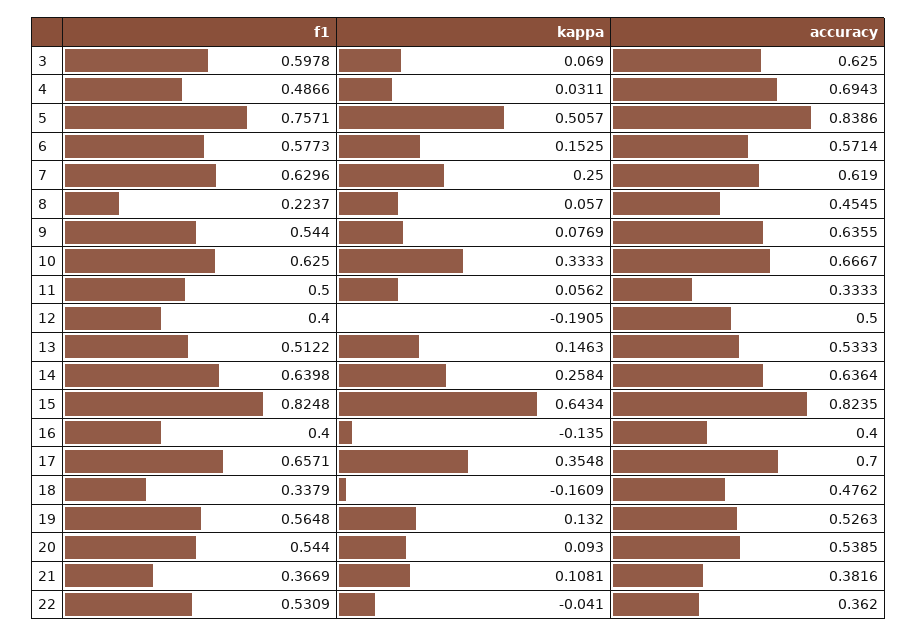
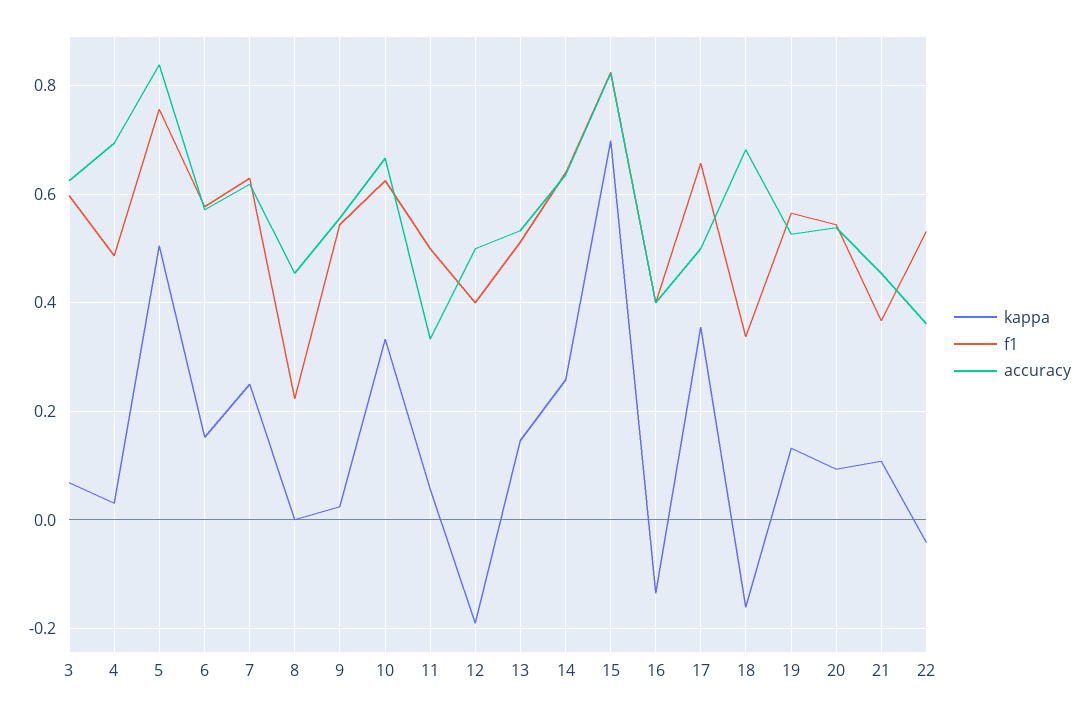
  {
    "f1": {
      "3": 0.5978,
      "4": 0.4866,
      "5": 0.7571,
      "6": 0.5773,
      "7": 0.6296,
      "8": 0.2237,
      "9": 0.544,
      "10": 0.625,
      "11": 0.5,
      "12": 0.4,
      "13": 0.5122,
      "14": 0.6398,
      "15": 0.8248,
      "16": 0.4,
      "17": 0.6571,
      "18": 0.3379,
      "19": 0.5648,
      "20": 0.544,
      "21": 0.3669,
      "22": 0.5309
    },
    "kappa": {
      "3": 0.069,
      "4": 0.0311,
      "5": 0.5057,
      "6": 0.1525,
      "7": 0.25,
-     "8": 0.057,
+     "8": 0,
-     "9": 0.0769,
+     "9": 0.02,
      "10": 0.3333,
      "11": 0.0562,
      "12": -0.1905,
      "13": 0.1463,
      "14": 0.2584,
-     "15": 0.6434,
+     "15": 0.7,
      "16": -0.135,
      "17": 0.3548,
      "18": -0.1609,
      "19": 0.132,
      "20": 0.093,
      "21": 0.1081,
      "22": -0.041
    },
    "accuracy": {
      "3": 0.625,
      "4": 0.6943,
      "5": 0.8386,
      "6": 0.5714,
      "7": 0.619,
      "8": 0.4545,
-     "9": 0.6355,
+     "9": 0.56,
      "10": 0.6667,
      "11": 0.3333,
      "12": 0.5,
      "13": 0.5333,
      "14": 0.6364,
      "15": 0.8235,
      "16": 0.4,
-     "17": 0.7,
+     "17": 0.5,
-     "18": 0.4762,
+     "18": 0.68,
      "19": 0.5263,
      "20": 0.5385,
-     "21": 0.3816,
+     "21": 0.46,
      "22": 0.362
    }
  }

